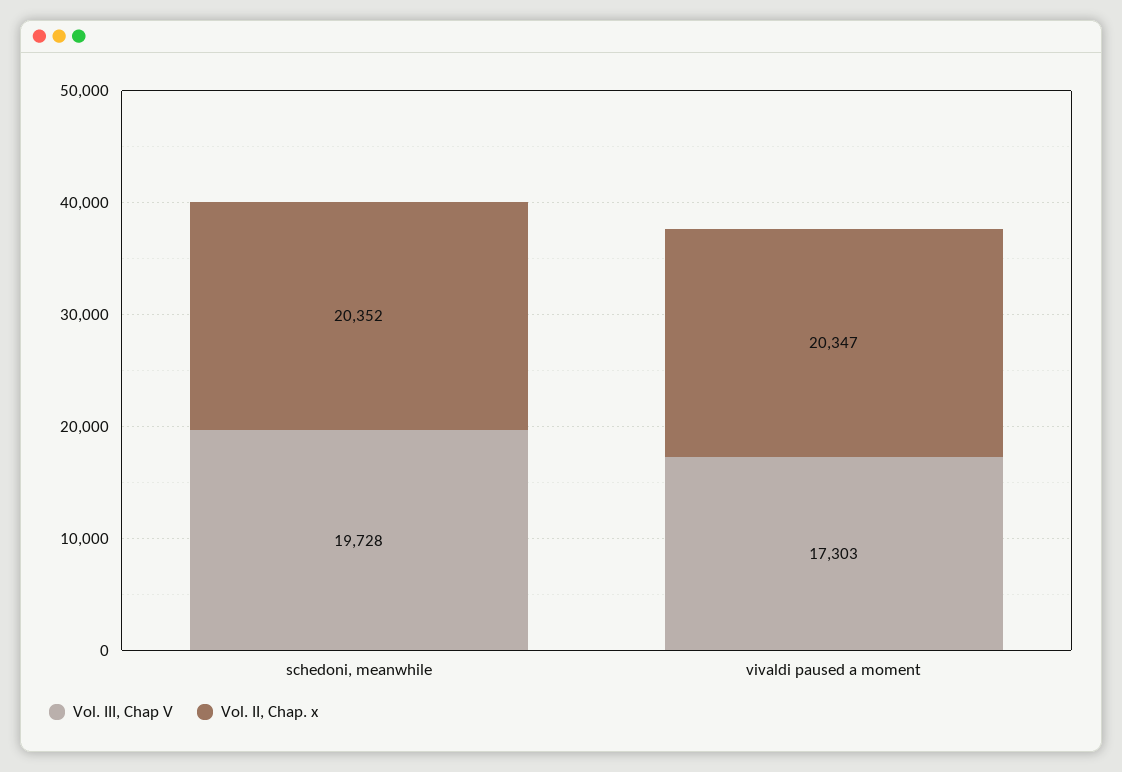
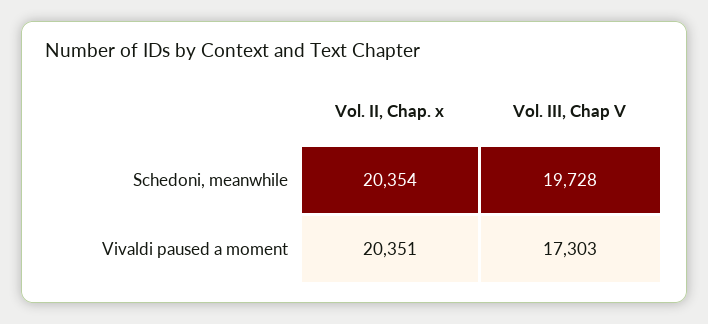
  {
    "Vol. III, Chap V": {
      "schedoni, meanwhile": 19728,
      "vivaldi paused a moment": 17303
    },
    "Vol. II, Chap. x": {
-     "schedoni, meanwhile": 20352,
+     "schedoni, meanwhile": 20354,
-     "vivaldi paused a moment": 20347
+     "vivaldi paused a moment": 20351
    }
  }

